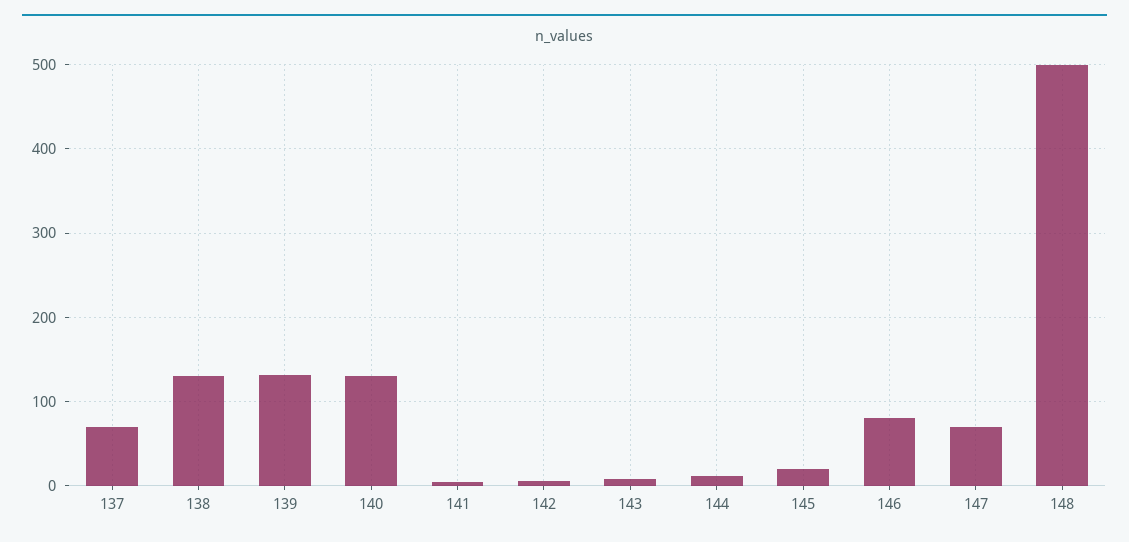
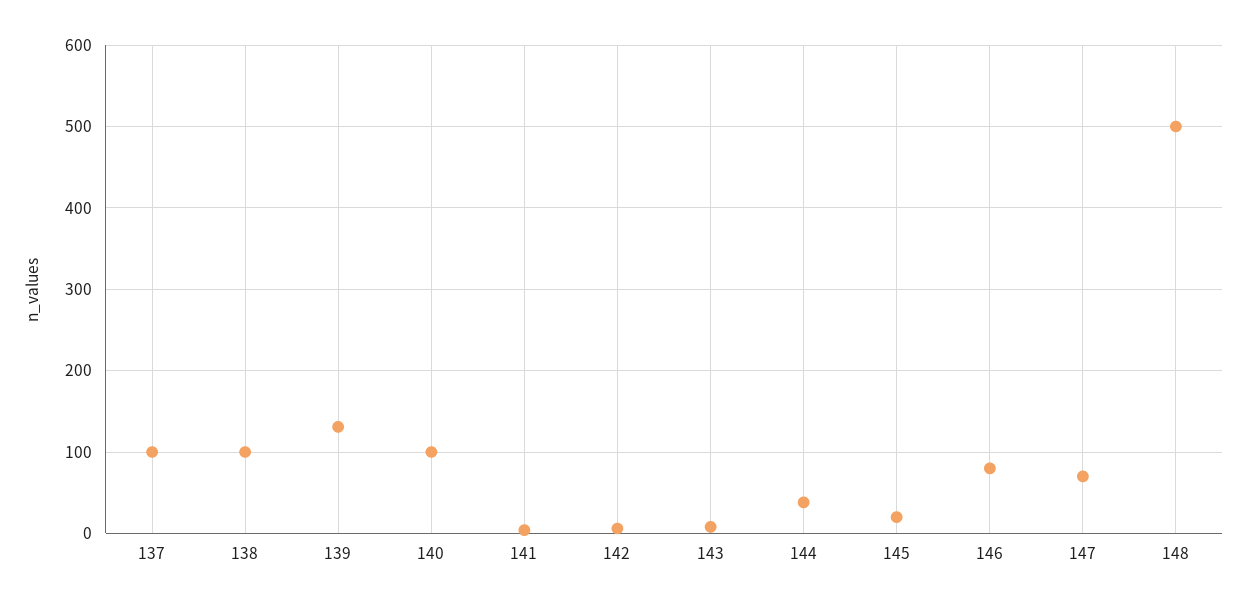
  {
-   "137": 70,
+   "137": 100,
-   "138": 130,
+   "138": 100,
    "139": 130,
-   "140": 130,
+   "140": 100,
    "141": 0,
    "142": 10,
    "143": 10,
-   "144": 10,
+   "144": 40,
    "145": 20,
    "146": 80,
    "147": 70,
    "148": 500
  }

